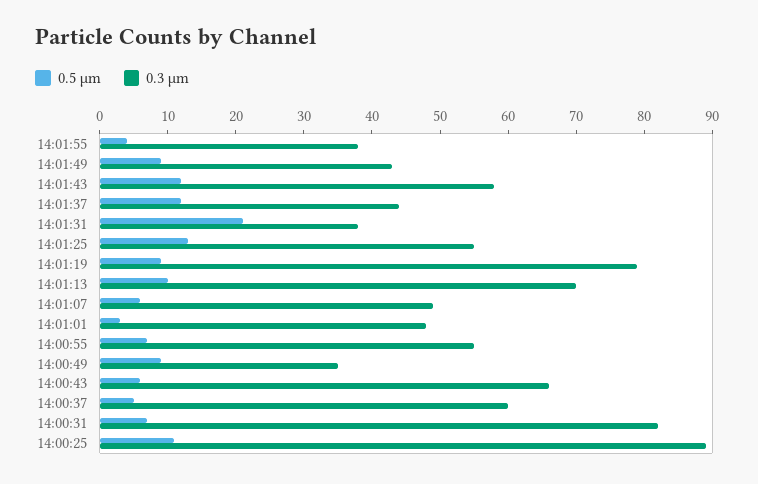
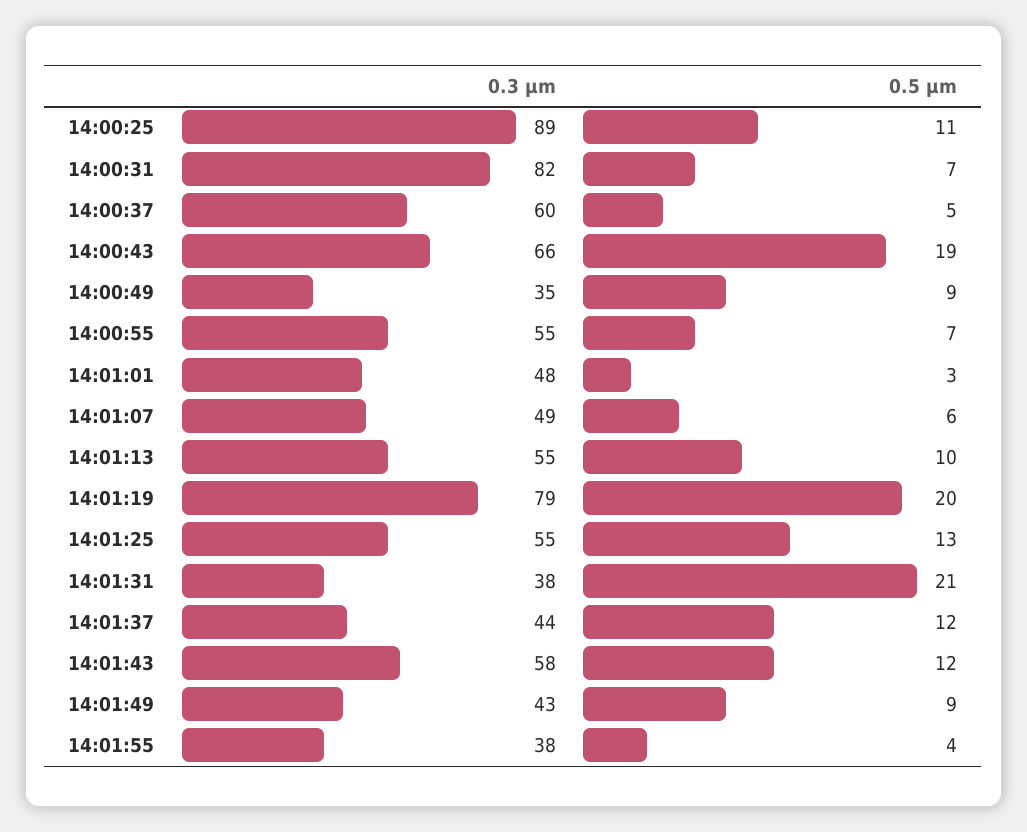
  {
    "0.5 µm": {
      "14:01:55": 4,
      "14:01:49": 9,
      "14:01:43": 12,
      "14:01:37": 12,
      "14:01:31": 21,
      "14:01:25": 13,
-     "14:01:19": 10,
+     "14:01:19": 20,
      "14:01:13": 10,
      "14:01:07": 6,
      "14:01:01": 3,
      "14:00:55": 7,
      "14:00:49": 9,
-     "14:00:43": 5,
+     "14:00:43": 19,
      "14:00:37": 5,
      "14:00:31": 7,
      "14:00:25": 11
    },
    "0.3 µm": {
      "14:01:55": 38,
      "14:01:49": 43,
      "14:01:43": 58,
      "14:01:37": 44,
      "14:01:31": 38,
      "14:01:25": 55,
      "14:01:19": 79,
-     "14:01:13": 70,
+     "14:01:13": 55,
      "14:01:07": 49,
      "14:01:01": 48,
      "14:00:55": 55,
      "14:00:49": 35,
      "14:00:43": 66,
      "14:00:37": 60,
      "14:00:31": 82,
      "14:00:25": 89
    }
  }

